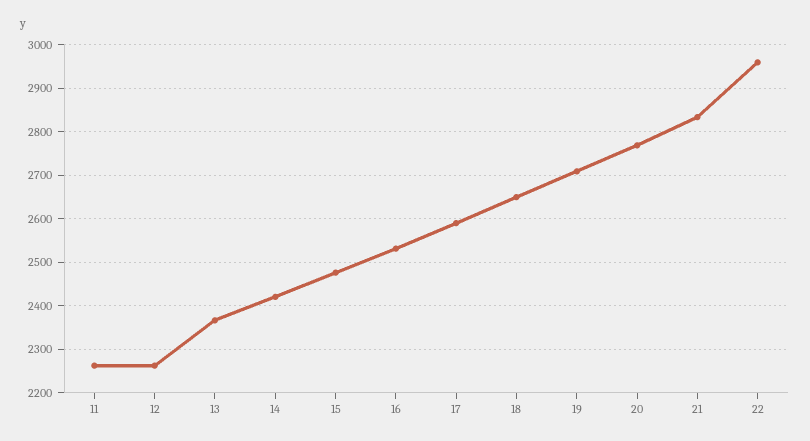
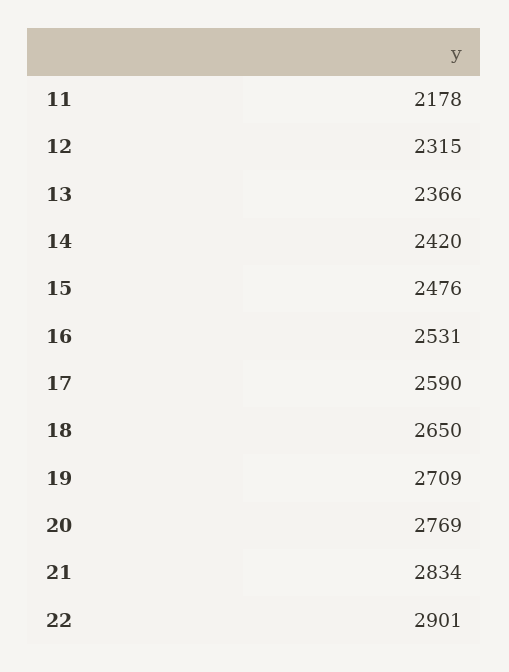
  {
-   "11": 2260,
+   "11": 2178,
-   "12": 2260,
+   "12": 2315,
    "13": 2366,
    "14": 2420,
    "15": 2476,
    "16": 2531,
    "17": 2590,
    "18": 2650,
    "19": 2709,
    "20": 2769,
    "21": 2834,
-   "22": 2960
+   "22": 2901
  }

